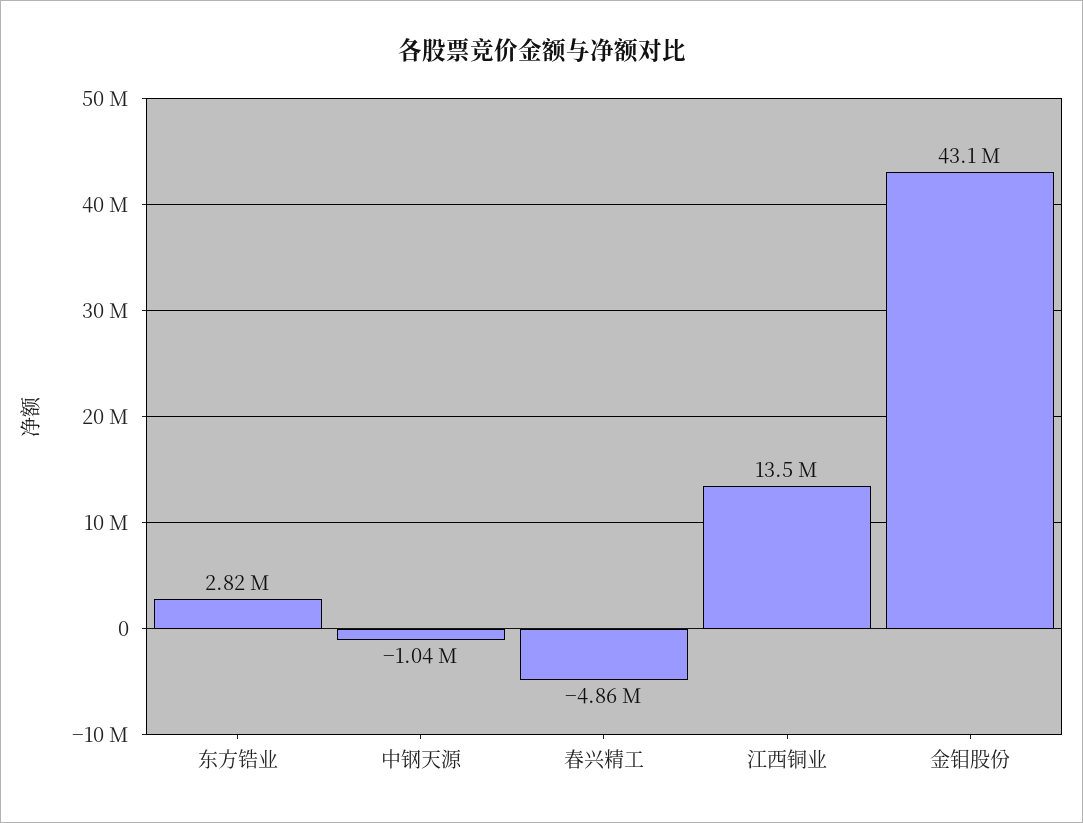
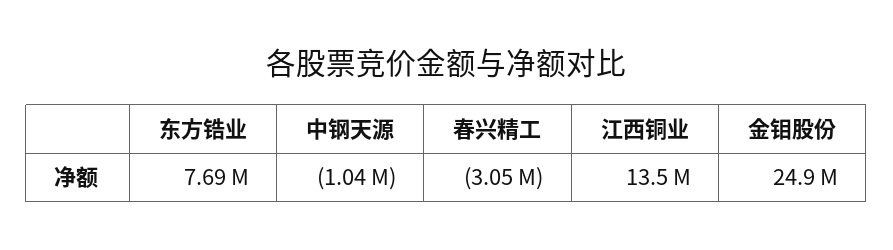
  {
-   "东方锆业": 2820000,
+   "东方锆业": 7690000,
    "中钢天源": -1040000,
-   "春兴精工": -4860000,
+   "春兴精工": -3050000,
    "江西铜业": 13500000,
-   "金钼股份": 43100000
+   "金钼股份": 24900000
  }

